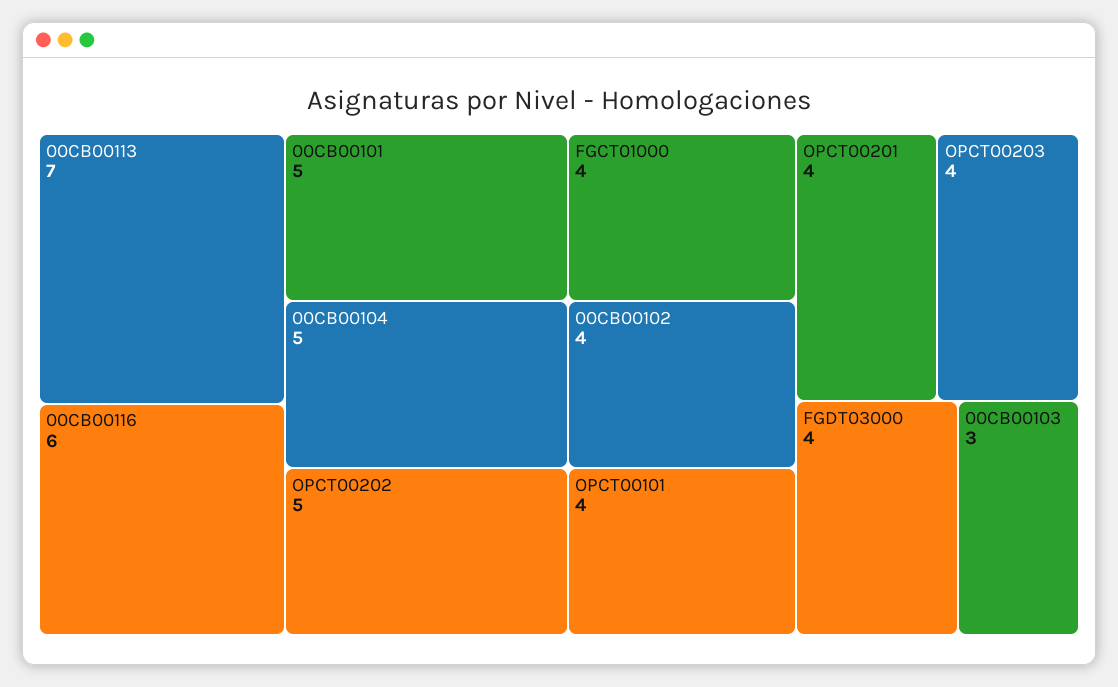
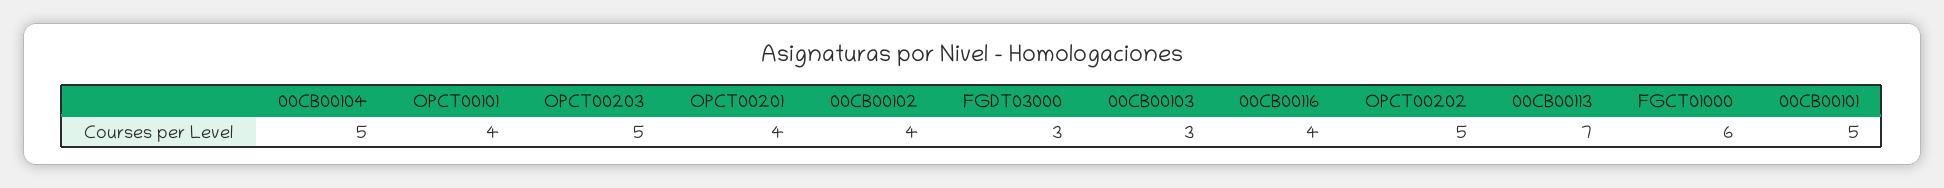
  {
    "00CB00113": 7,
-   "00CB00116": 6,
+   "00CB00116": 4,
    "00CB00101": 5,
    "00CB00104": 5,
    "OPCT00202": 5,
-   "FGCT01000": 4,
+   "FGCT01000": 6,
    "00CB00102": 4,
    "OPCT00101": 4,
    "OPCT00201": 4,
-   "OPCT00203": 4,
+   "OPCT00203": 5,
-   "FGDT03000": 4,
+   "FGDT03000": 3,
    "00CB00103": 3
  }

